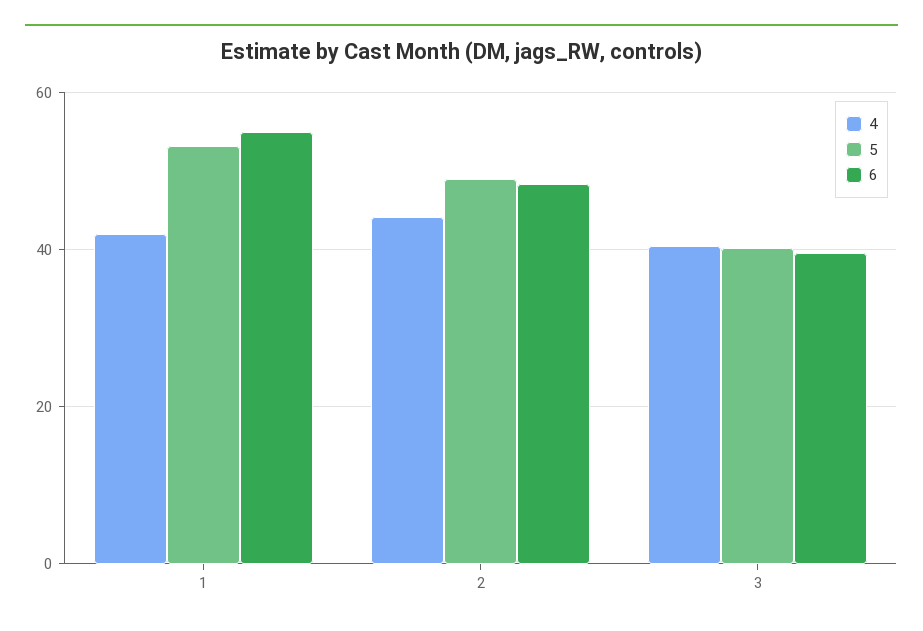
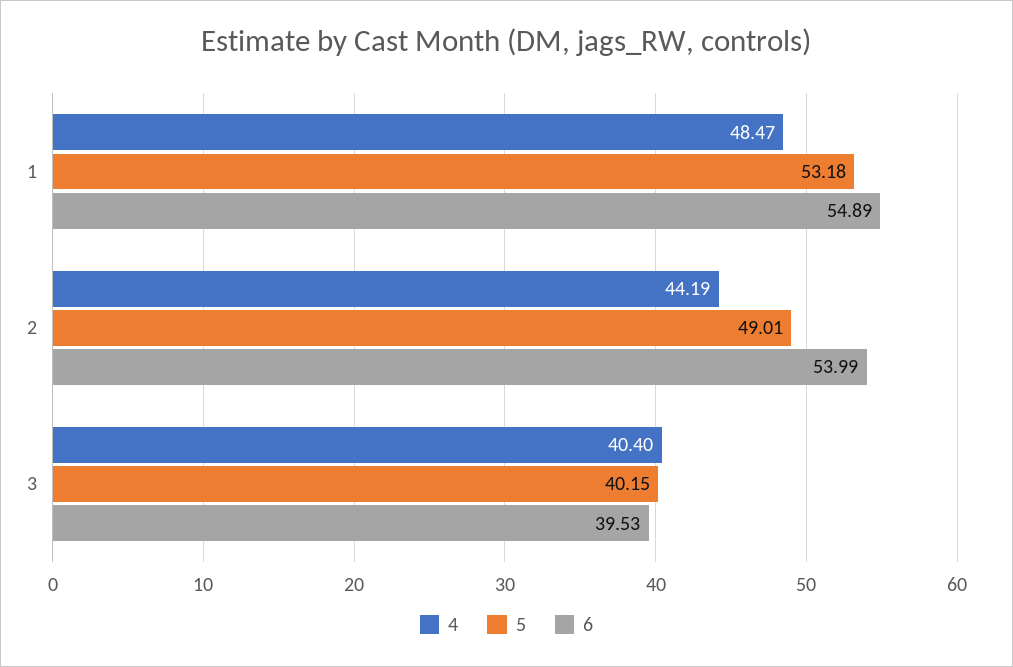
  {
    "4": {
-     "1": 42,
+     "1": 48.47,
      "2": 44.19,
      "3": 40.4
    },
    "5": {
      "1": 53.18,
      "2": 49.01,
      "3": 40.15
    },
    "6": {
      "1": 54.89,
-     "2": 48,
+     "2": 53.99,
      "3": 39.53
    }
  }

